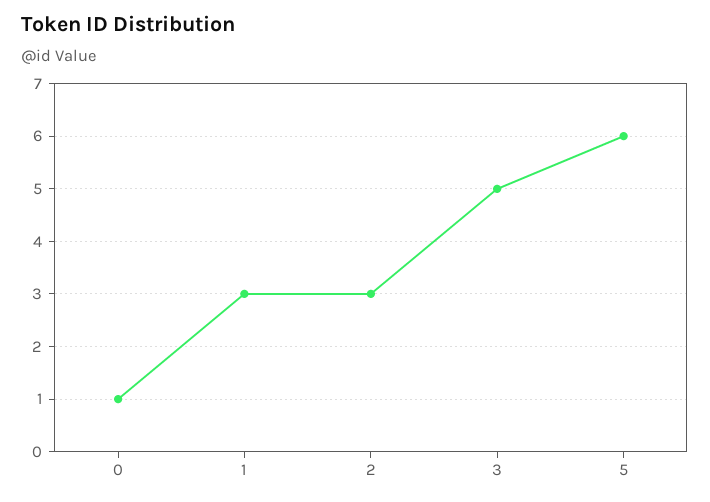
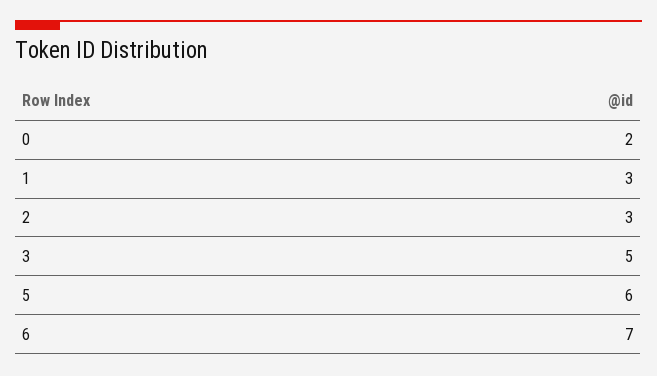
  {
-   "0": 1,
+   "0": 2,
    "1": 3,
    "2": 3,
    "3": 5,
-   "5": 6
+   "5": 6,
+   "6": 7
  }

